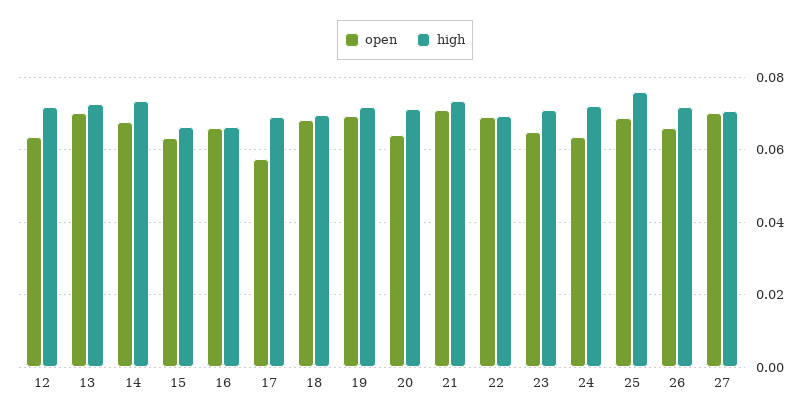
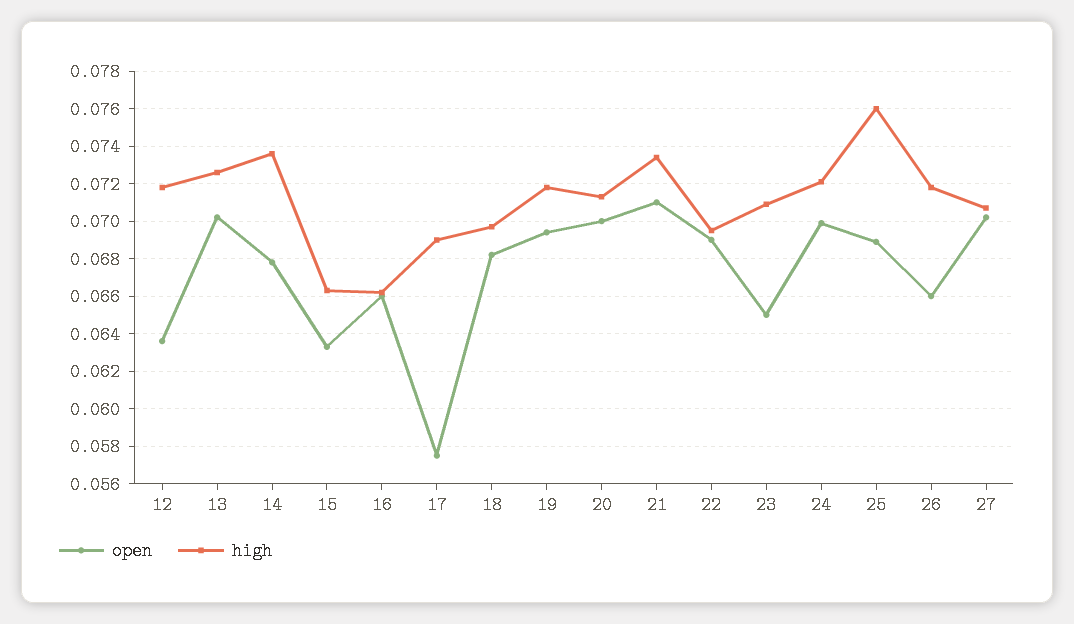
  {
    "open": {
      "12": 0.0635,
      "13": 0.07,
      "14": 0.068,
      "15": 0.0635,
      "16": 0.066,
      "17": 0.0575,
      "18": 0.068,
      "19": 0.0695,
-     "20": 0.064,
+     "20": 0.07,
      "21": 0.071,
      "22": 0.069,
      "23": 0.065,
-     "24": 0.064,
+     "24": 0.07,
      "25": 0.069,
      "26": 0.066,
      "27": 0.07
    },
    "high": {
      "12": 0.072,
      "13": 0.0725,
      "14": 0.0735,
      "15": 0.0665,
      "16": 0.066,
      "17": 0.069,
      "18": 0.0695,
      "19": 0.072,
      "20": 0.0715,
      "21": 0.0735,
      "22": 0.0695,
      "23": 0.071,
      "24": 0.072,
      "25": 0.076,
      "26": 0.072,
      "27": 0.0705
    }
  }

